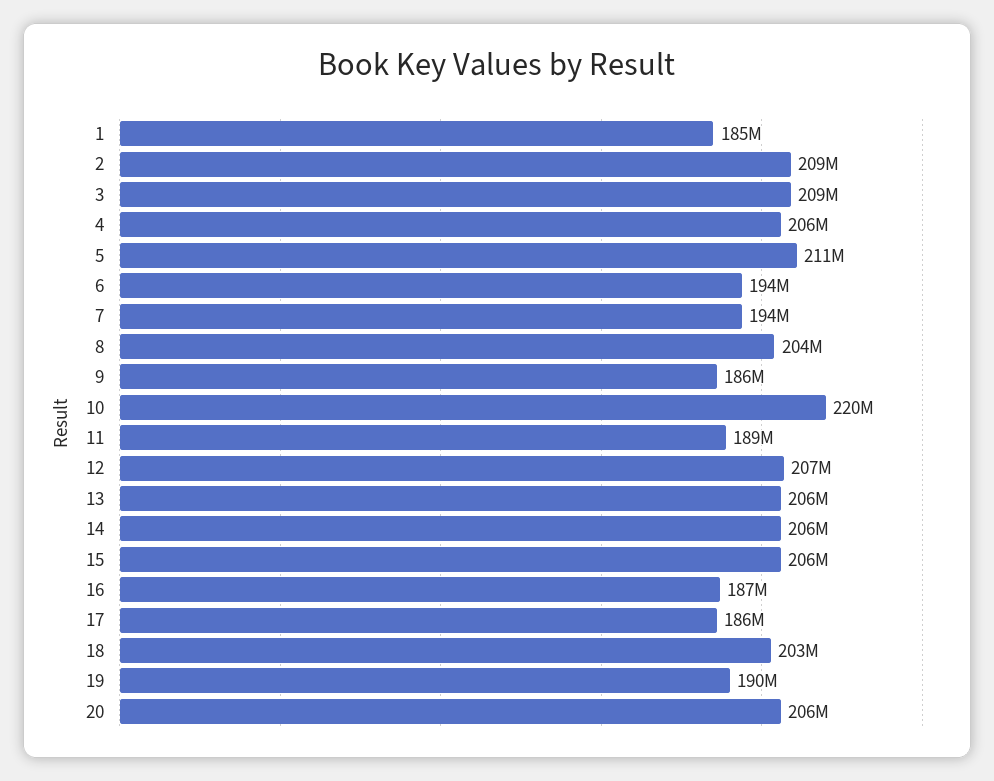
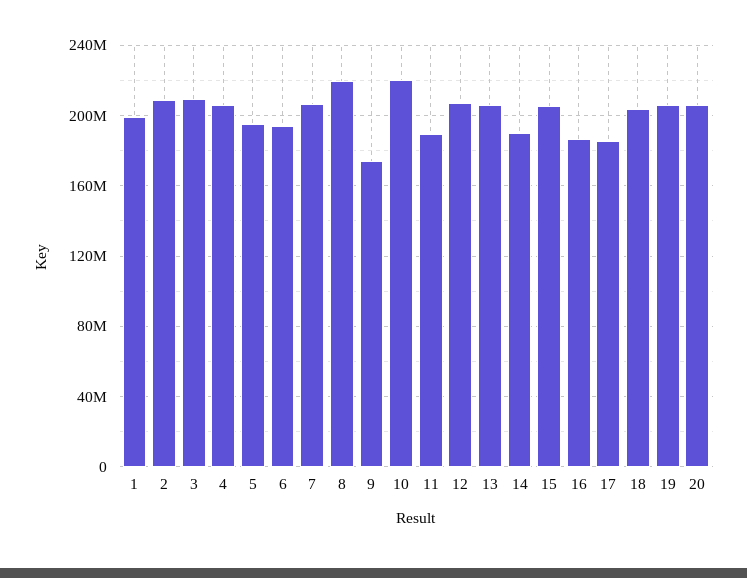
  {
-   "1": 185000000,
+   "1": 200000000,
    "2": 209000000,
    "3": 209000000,
    "4": 206000000,
-   "5": 211000000,
+   "5": 195000000,
    "6": 194000000,
-   "7": 194000000,
+   "7": 205000000,
-   "8": 204000000,
+   "8": 220000000,
-   "9": 186000000,
+   "9": 175000000,
    "10": 220000000,
    "11": 189000000,
    "12": 207000000,
    "13": 206000000,
-   "14": 206000000,
+   "14": 190000000,
    "15": 206000000,
    "16": 187000000,
    "17": 186000000,
    "18": 203000000,
-   "19": 190000000,
+   "19": 205000000,
    "20": 206000000
  }

